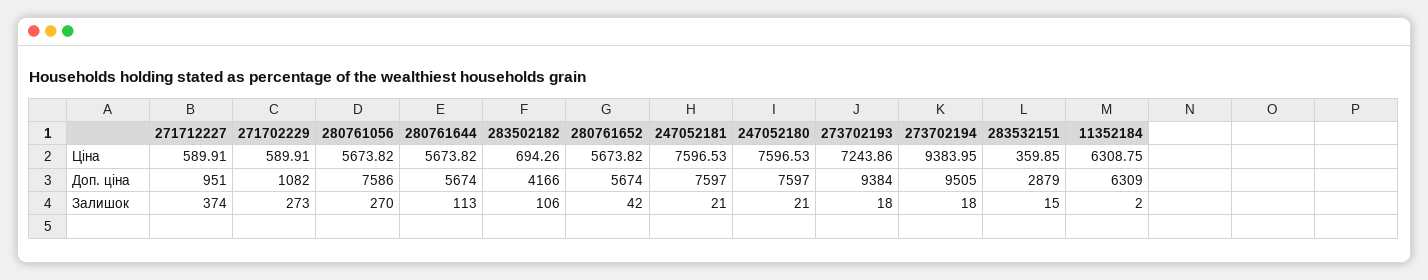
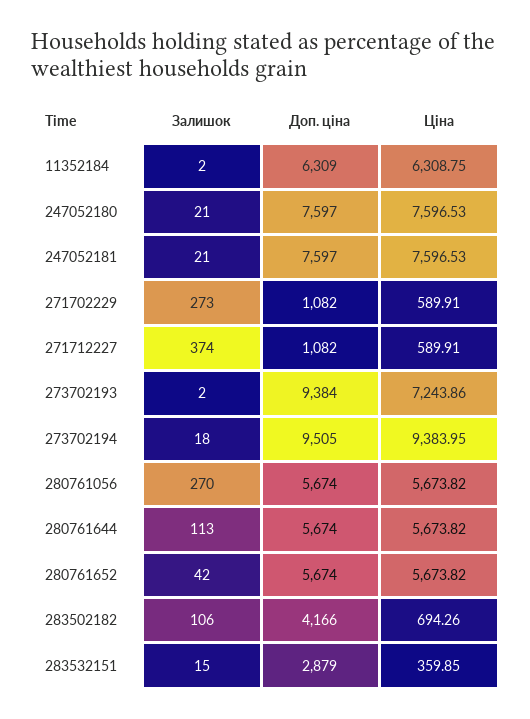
  {
    "271712227": {
      "Ціна": 589.91,
-     "Доп. ціна": 951,
+     "Доп. ціна": 1082,
      "Залишок": 374
    },
    "271702229": {
      "Ціна": 589.91,
      "Доп. ціна": 1082,
      "Залишок": 273
    },
    "280761056": {
      "Ціна": 5673.82,
-     "Доп. ціна": 7586,
+     "Доп. ціна": 5674,
      "Залишок": 270
    },
    "280761644": {
      "Ціна": 5673.82,
      "Доп. ціна": 5674,
      "Залишок": 113
    },
    "283502182": {
      "Ціна": 694.26,
      "Доп. ціна": 4166,
      "Залишок": 106
    },
    "280761652": {
      "Ціна": 5673.82,
      "Доп. ціна": 5674,
      "Залишок": 42
    },
    "247052181": {
      "Ціна": 7596.53,
      "Доп. ціна": 7597,
      "Залишок": 21
    },
    "247052180": {
      "Ціна": 7596.53,
      "Доп. ціна": 7597,
      "Залишок": 21
    },
    "273702193": {
      "Ціна": 7243.86,
      "Доп. ціна": 9384,
-     "Залишок": 18
+     "Залишок": 2
    },
    "273702194": {
      "Ціна": 9383.95,
      "Доп. ціна": 9505,
      "Залишок": 18
    },
    "283532151": {
      "Ціна": 359.85,
      "Доп. ціна": 2879,
      "Залишок": 15
    },
    "11352184": {
      "Ціна": 6308.75,
      "Доп. ціна": 6309,
      "Залишок": 2
    }
  }

